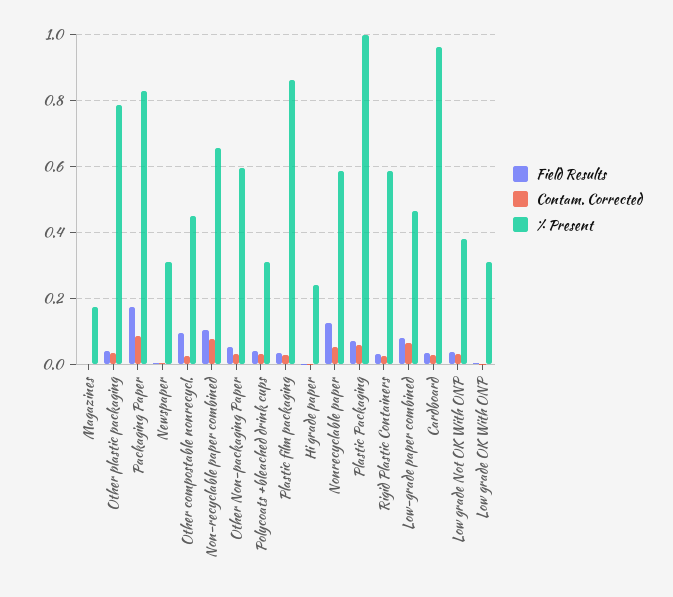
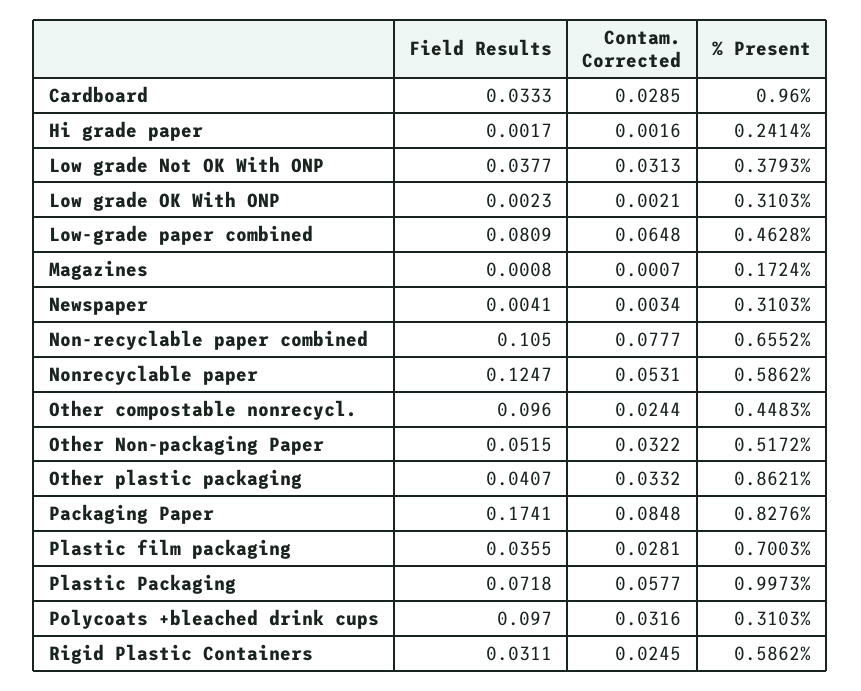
  {
    "Field Results": {
      "Magazines": 0.0008,
      "Other plastic packaging": 0.0407,
      "Packaging Paper": 0.1741,
      "Newspaper": 0.0041,
      "Other compostable nonrecycl.": 0.096,
      "Non-recyclable paper combined": 0.105,
      "Other Non-packaging Paper": 0.0515,
-     "Polycoats +bleached drink cups": 0.04,
+     "Polycoats +bleached drink cups": 0.097,
      "Plastic film packaging": 0.0355,
      "Hi grade paper": 0.0017,
      "Nonrecyclable paper": 0.1247,
      "Plastic Packaging": 0.0718,
      "Rigid Plastic Containers": 0.0311,
      "Low-grade paper combined": 0.0809,
      "Cardboard": 0.0333,
      "Low grade Not OK With ONP": 0.0377,
      "Low grade OK With ONP": 0.0023
    },
    "Contam. Corrected": {
      "Magazines": 0.0007,
      "Other plastic packaging": 0.0332,
      "Packaging Paper": 0.0848,
      "Newspaper": 0.0034,
      "Other compostable nonrecycl.": 0.0244,
      "Non-recyclable paper combined": 0.0777,
      "Other Non-packaging Paper": 0.0322,
      "Polycoats +bleached drink cups": 0.0316,
      "Plastic film packaging": 0.0281,
      "Hi grade paper": 0.0016,
      "Nonrecyclable paper": 0.0531,
      "Plastic Packaging": 0.0577,
      "Rigid Plastic Containers": 0.0245,
      "Low-grade paper combined": 0.0648,
      "Cardboard": 0.0285,
      "Low grade Not OK With ONP": 0.0313,
      "Low grade OK With ONP": 0.0021
    },
    "% Present": {
      "Magazines": 0.1724,
-     "Other plastic packaging": 0.78,
+     "Other plastic packaging": 0.8621,
      "Packaging Paper": 0.8276,
      "Newspaper": 0.3103,
      "Other compostable nonrecycl.": 0.4483,
      "Non-recyclable paper combined": 0.6552,
-     "Other Non-packaging Paper": 0.6,
+     "Other Non-packaging Paper": 0.5172,
      "Polycoats +bleached drink cups": 0.3103,
-     "Plastic film packaging": 0.86,
+     "Plastic film packaging": 0.7003,
      "Hi grade paper": 0.2414,
      "Nonrecyclable paper": 0.5862,
      "Plastic Packaging": 0.9973,
      "Rigid Plastic Containers": 0.5862,
      "Low-grade paper combined": 0.4628,
      "Cardboard": 0.96,
      "Low grade Not OK With ONP": 0.3793,
      "Low grade OK With ONP": 0.3103
    }
  }

